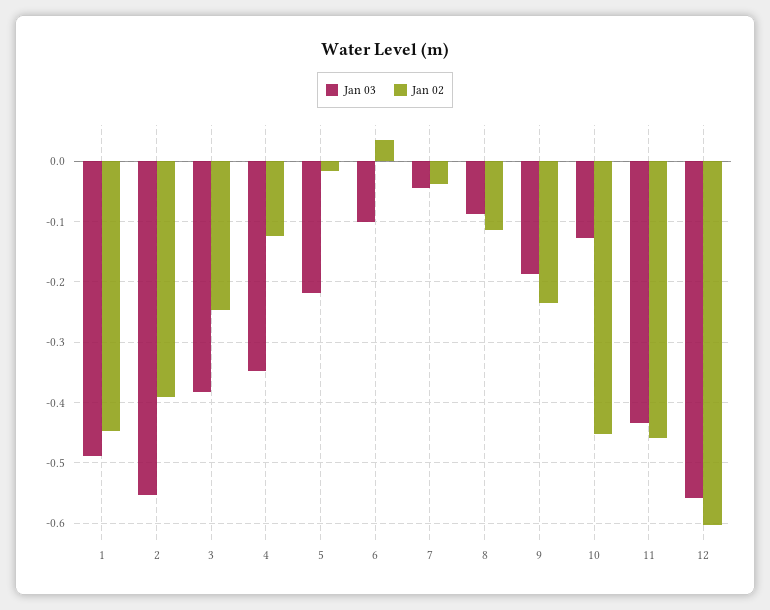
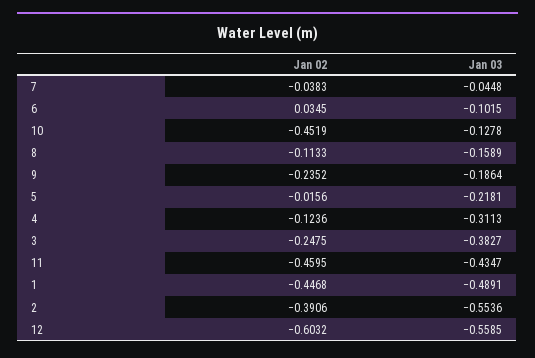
  {
    "Jan 03": {
      "1": -0.4891,
      "2": -0.5536,
      "3": -0.3827,
-     "4": -0.35,
+     "4": -0.3113,
      "5": -0.2181,
      "6": -0.1015,
      "7": -0.0448,
-     "8": -0.09,
+     "8": -0.1589,
      "9": -0.1864,
      "10": -0.1278,
      "11": -0.4347,
      "12": -0.5585
    },
    "Jan 02": {
      "1": -0.4468,
      "2": -0.3906,
      "3": -0.2475,
      "4": -0.1236,
      "5": -0.0156,
      "6": 0.0345,
      "7": -0.0383,
      "8": -0.1133,
      "9": -0.2352,
      "10": -0.4519,
      "11": -0.4595,
      "12": -0.6032
    }
  }

